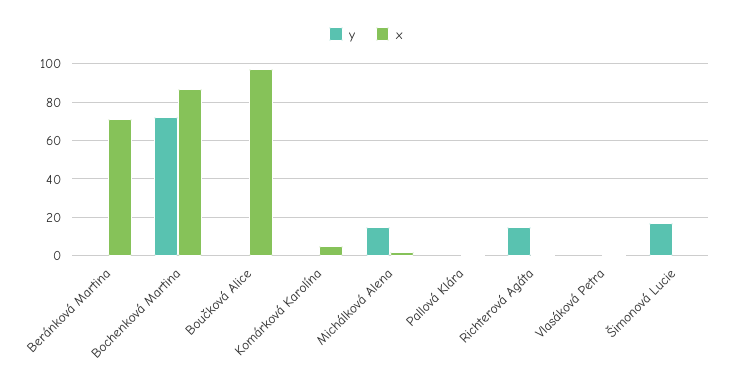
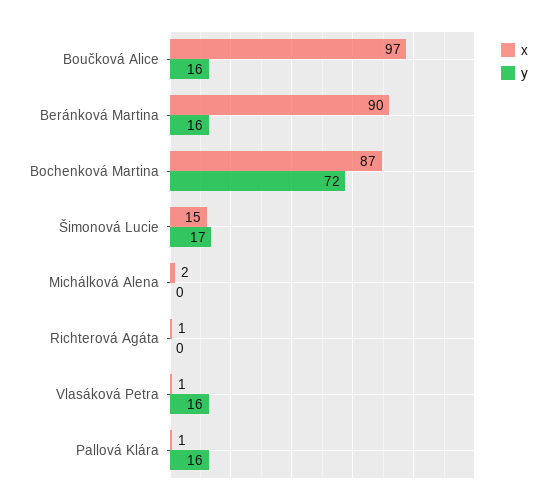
  {
    "y": {
-     "Beránková Martina": 0,
+     "Beránková Martina": 16,
      "Bochenková Martina": 72,
-     "Boučková Alice": 0,
+     "Boučková Alice": 16,
-     "Komárková Karolína": 0,
-     "Michálková Alena": 15,
+     "Michálková Alena": 0,
-     "Pallová Klára": 0,
+     "Pallová Klára": 16,
-     "Richterová Agáta": 15,
+     "Richterová Agáta": 0,
-     "Vlasáková Petra": 0,
+     "Vlasáková Petra": 16,
      "Šimonová Lucie": 17
    },
    "x": {
-     "Beránková Martina": 70,
+     "Beránková Martina": 90,
      "Bochenková Martina": 87,
      "Boučková Alice": 97,
-     "Komárková Karolína": 5,
      "Michálková Alena": 2,
      "Pallová Klára": 1,
      "Richterová Agáta": 1,
      "Vlasáková Petra": 1,
-     "Šimonová Lucie": 0
+     "Šimonová Lucie": 15
    }
  }

